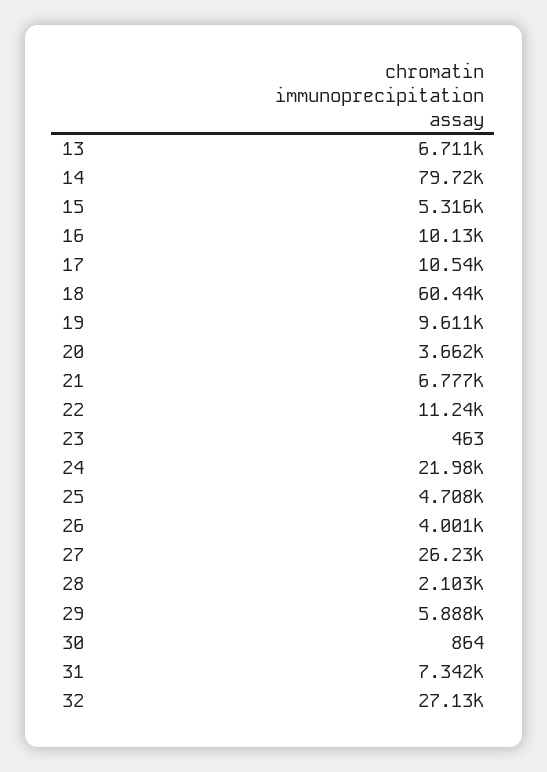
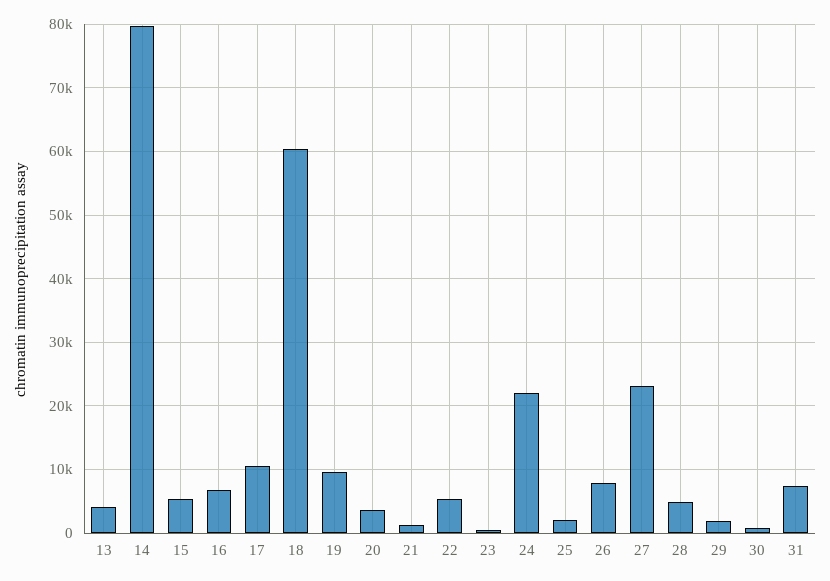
  {
-   "13": 6711,
+   "13": 4000,
    "14": 79720,
    "15": 5316,
-   "16": 10130,
+   "16": 7000,
    "17": 10540,
    "18": 60440,
    "19": 9611,
    "20": 3662,
-   "21": 6777,
+   "21": 1000,
-   "22": 11240,
+   "22": 5000,
    "23": 463,
    "24": 21980,
-   "25": 4708,
+   "25": 2000,
-   "26": 4001,
+   "26": 8000,
-   "27": 26230,
+   "27": 23000,
-   "28": 2103,
+   "28": 5000,
-   "29": 5888,
+   "29": 2000,
    "30": 864,
-   "31": 7342,
+   "31": 7342
-   "32": 27130
  }

